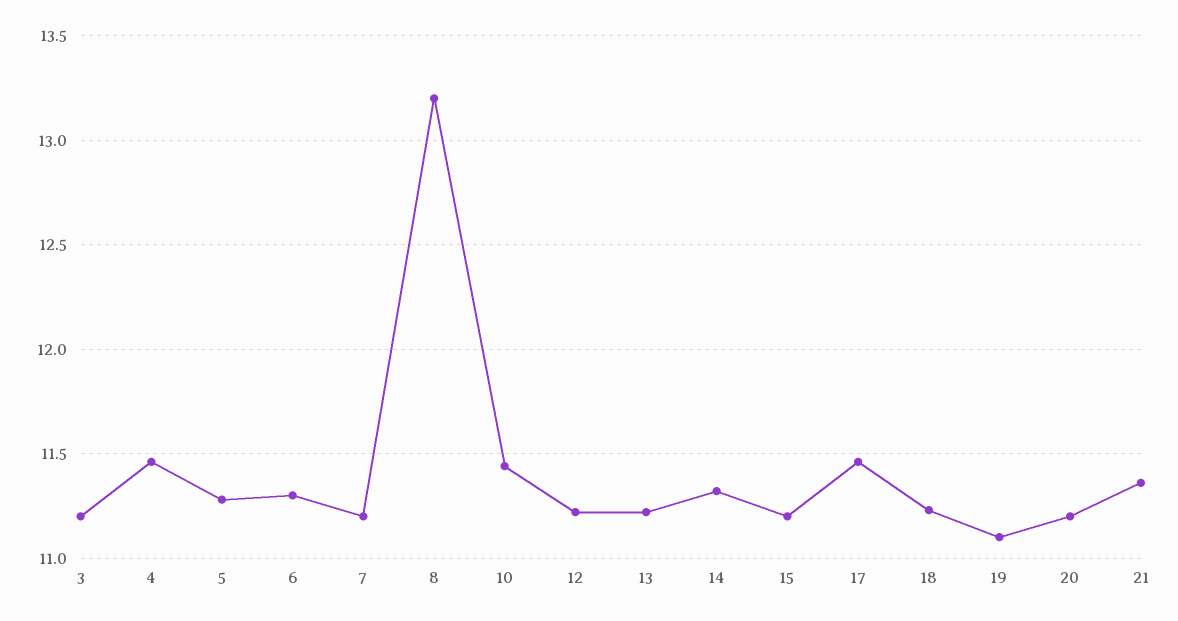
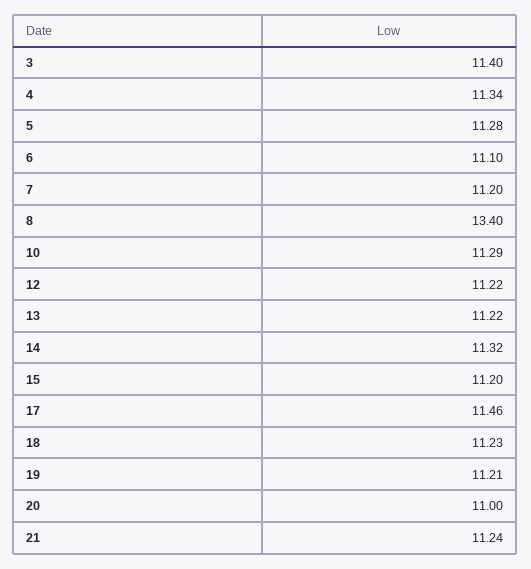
  {
-   "3": 11.2,
+   "3": 11.4,
-   "4": 11.45,
+   "4": 11.34,
    "5": 11.28,
-   "6": 11.3,
+   "6": 11.1,
    "7": 11.2,
-   "8": 13.2,
+   "8": 13.4,
-   "10": 11.45,
+   "10": 11.29,
    "12": 11.22,
    "13": 11.22,
    "14": 11.32,
    "15": 11.2,
    "17": 11.46,
    "18": 11.23,
-   "19": 11.1,
+   "19": 11.21,
-   "20": 11.2,
+   "20": 11,
-   "21": 11.35
+   "21": 11.24
  }

